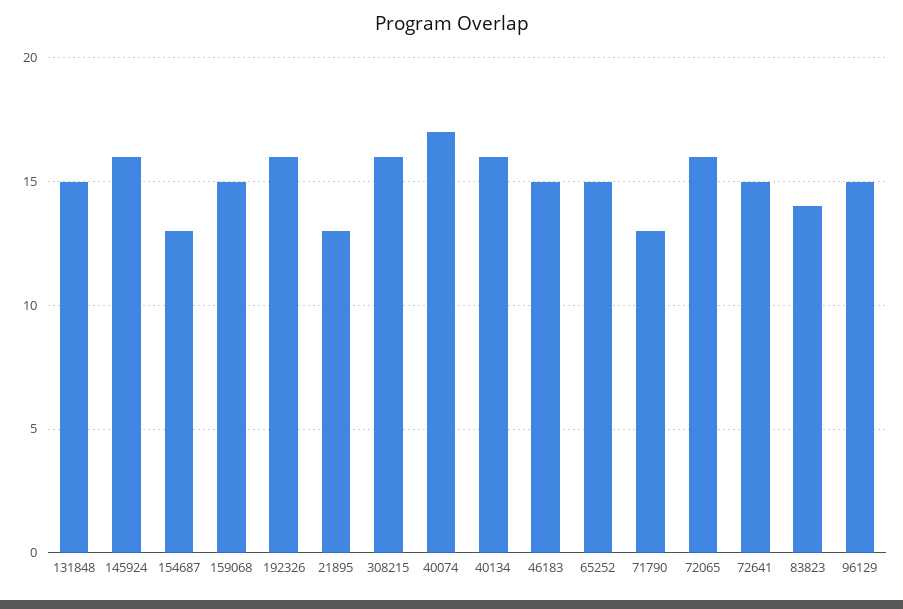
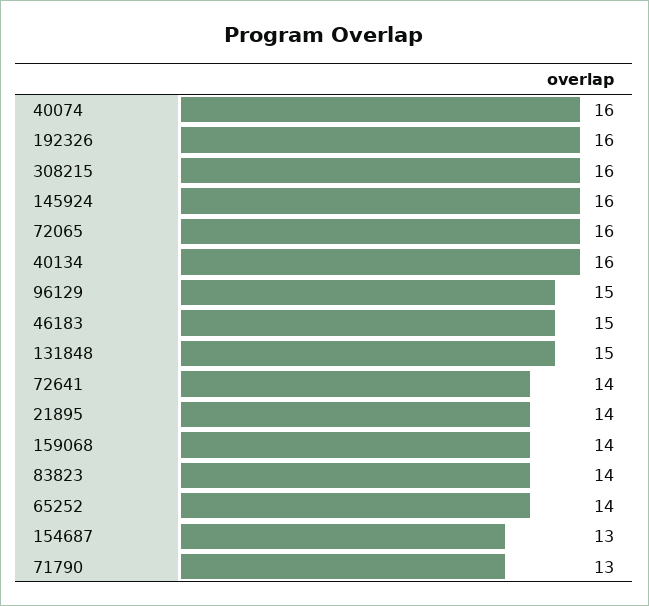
  {
    "131848": 15,
    "145924": 16,
    "154687": 13,
-   "159068": 15,
+   "159068": 14,
    "192326": 16,
-   "21895": 13,
+   "21895": 14,
    "308215": 16,
-   "40074": 17,
+   "40074": 16,
    "40134": 16,
    "46183": 15,
-   "65252": 15,
+   "65252": 14,
    "71790": 13,
    "72065": 16,
-   "72641": 15,
+   "72641": 14,
    "83823": 14,
    "96129": 15
  }

